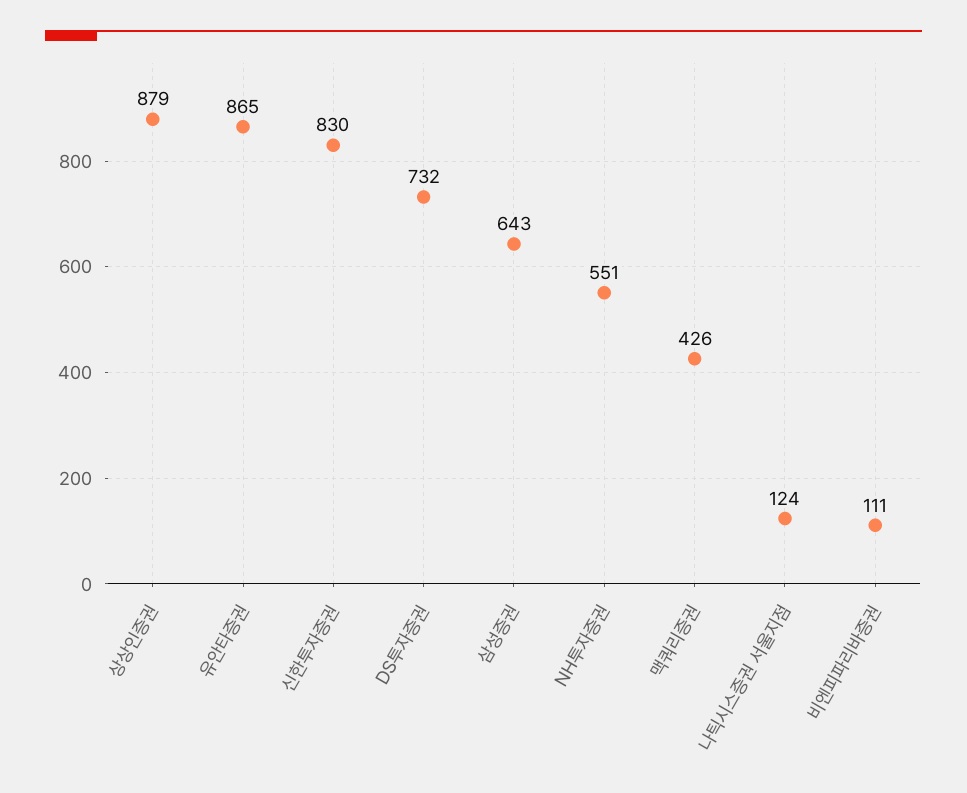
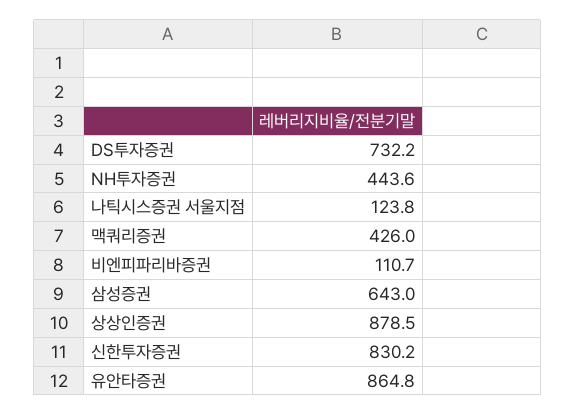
  {
    "상상인증권": 878.5,
    "유안타증권": 864.8,
    "신한투자증권": 830.2,
    "DS투자증권": 732.2,
    "삼성증권": 643,
-   "NH투자증권": 551,
+   "NH투자증권": 443.6,
    "맥쿼리증권": 426,
    "나틱시스증권 서울지점": 123.8,
    "비엔피파리바증권": 110.7
  }

